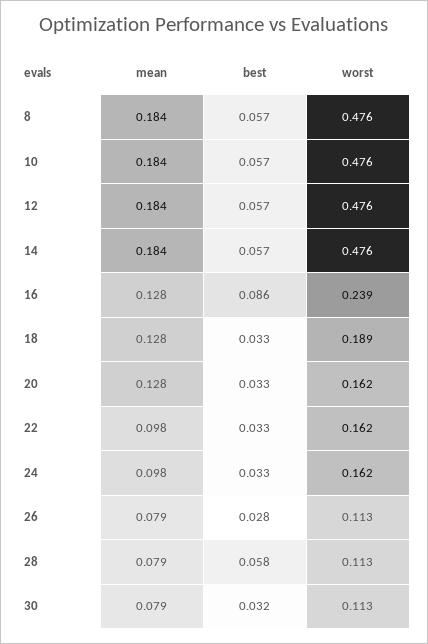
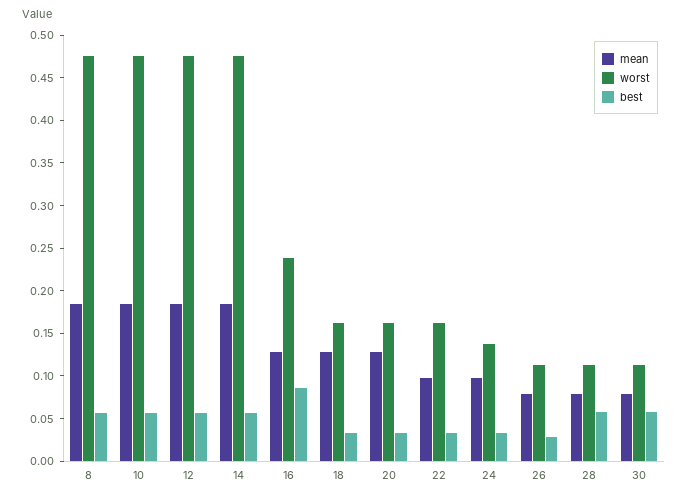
  {
    "mean": {
      "8": 0.184,
      "10": 0.184,
      "12": 0.184,
      "14": 0.184,
      "16": 0.128,
      "18": 0.128,
      "20": 0.128,
      "22": 0.098,
      "24": 0.098,
      "26": 0.079,
      "28": 0.079,
      "30": 0.079
    },
    "best": {
      "8": 0.057,
      "10": 0.057,
      "12": 0.057,
      "14": 0.057,
      "16": 0.086,
      "18": 0.033,
      "20": 0.033,
      "22": 0.033,
      "24": 0.033,
      "26": 0.028,
      "28": 0.058,
-     "30": 0.032
+     "30": 0.06
    },
    "worst": {
      "8": 0.476,
      "10": 0.476,
      "12": 0.476,
      "14": 0.476,
      "16": 0.239,
-     "18": 0.189,
+     "18": 0.16,
      "20": 0.162,
      "22": 0.162,
-     "24": 0.162,
+     "24": 0.14,
      "26": 0.113,
      "28": 0.113,
      "30": 0.113
    }
  }

